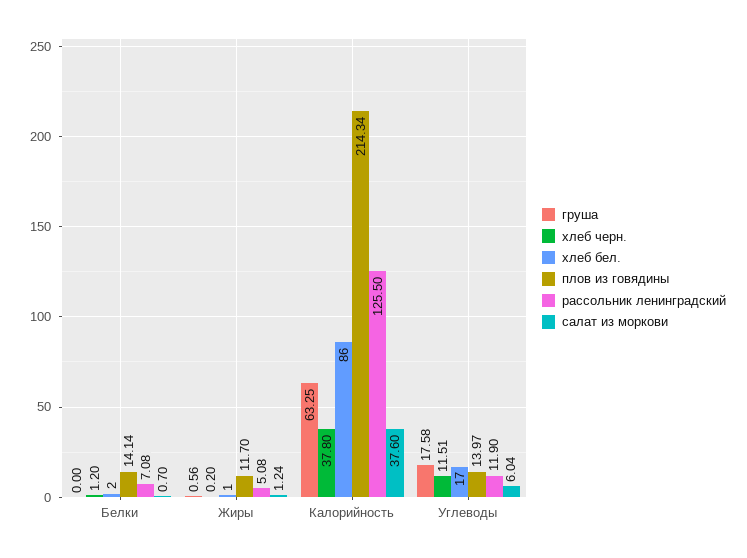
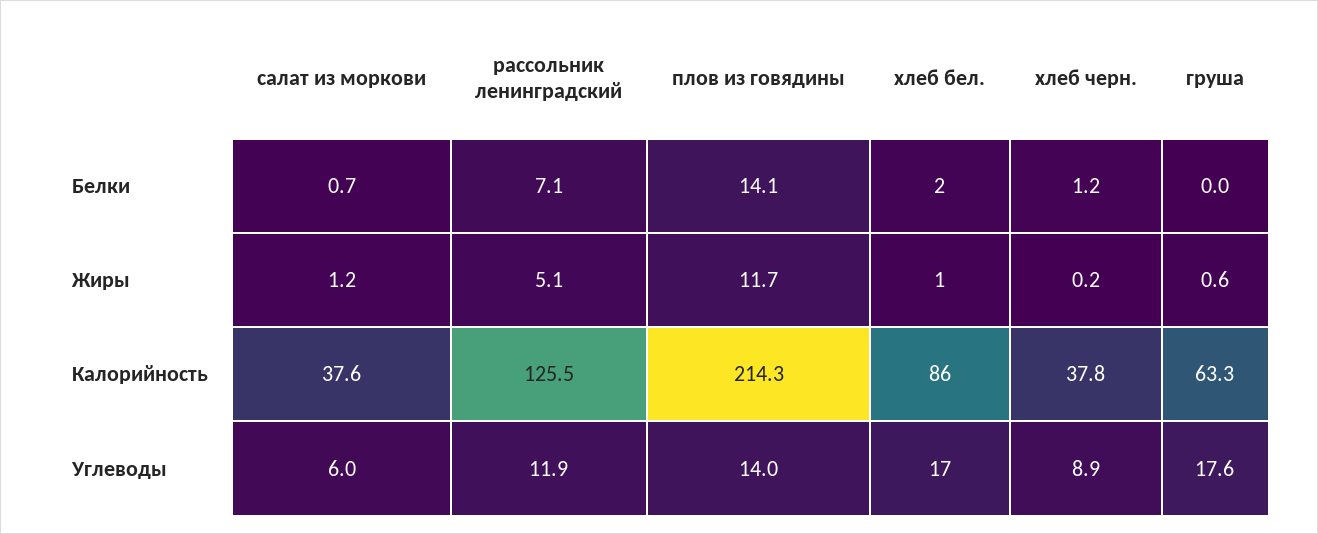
  {
    "груша": {
      "Белки": 0,
      "Жиры": 0.56,
      "Калорийность": 63.25,
      "Углеводы": 17.58
    },
    "хлеб черн.": {
      "Белки": 1.2,
      "Жиры": 0.2,
      "Калорийность": 37.8,
-     "Углеводы": 11.51
+     "Углеводы": 8.9
    },
    "хлеб бел.": {
      "Белки": 2,
      "Жиры": 1,
      "Калорийность": 86,
      "Углеводы": 17
    },
    "плов из говядины": {
      "Белки": 14.14,
      "Жиры": 11.7,
      "Калорийность": 214.34,
      "Углеводы": 13.97
    },
    "рассольник ленинградский": {
      "Белки": 7.08,
      "Жиры": 5.08,
      "Калорийность": 125.5,
      "Углеводы": 11.9
    },
    "салат из моркови": {
      "Белки": 0.7,
      "Жиры": 1.24,
      "Калорийность": 37.6,
      "Углеводы": 6.04
    }
  }

